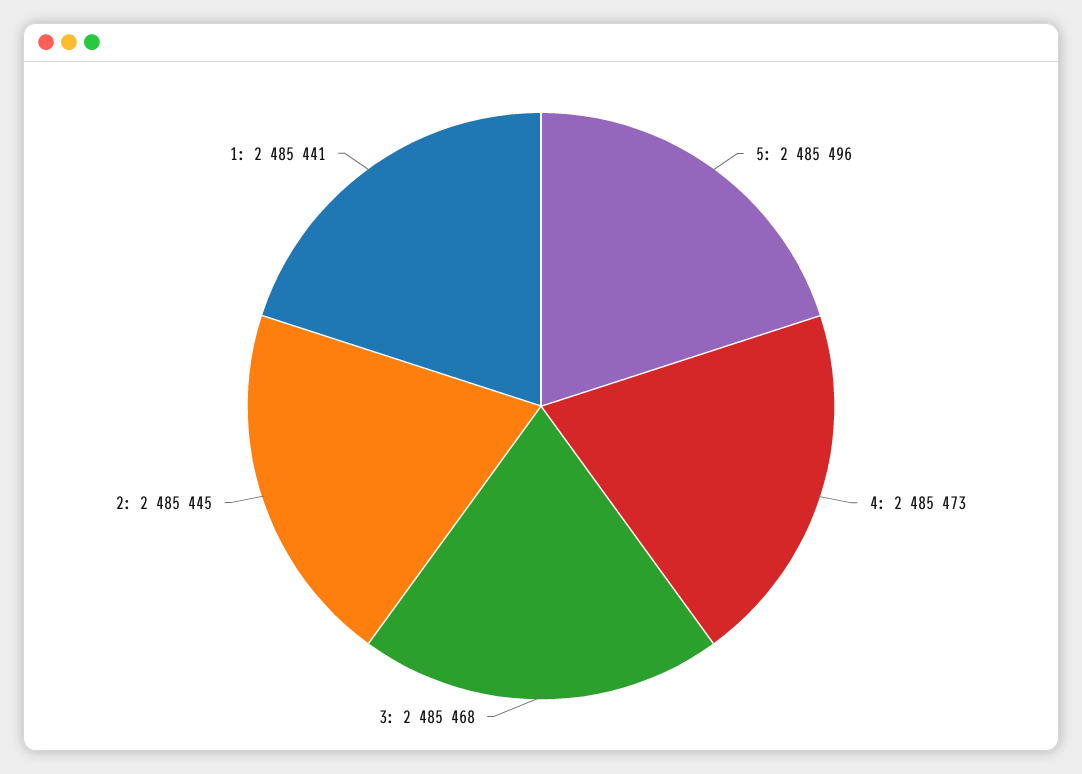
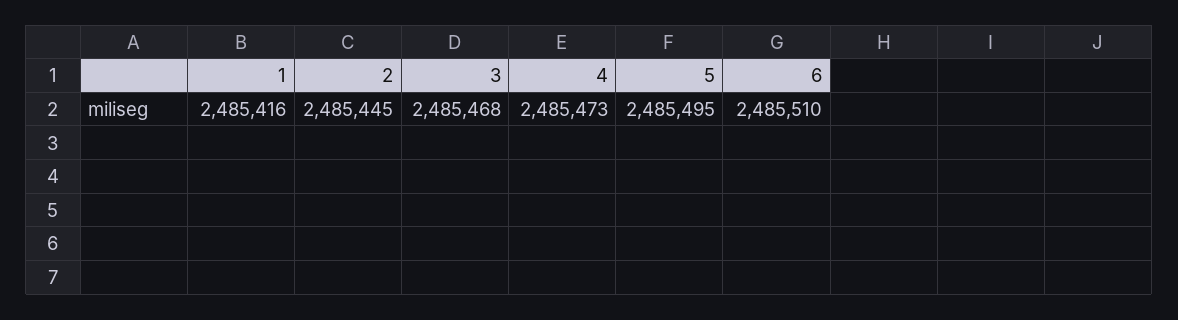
  {
-   "5": 2485496,
+   "5": 2485495,
    "4": 2485473,
    "3": 2485468,
    "2": 2485445,
-   "1": 2485441
+   "1": 2485416,
+   "6": 2485510
  }

